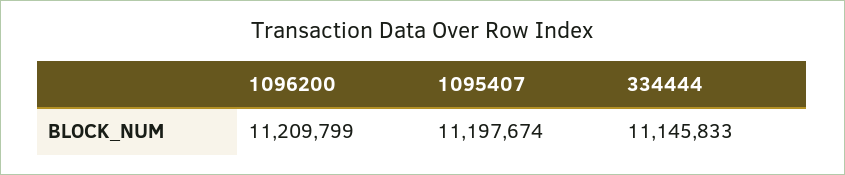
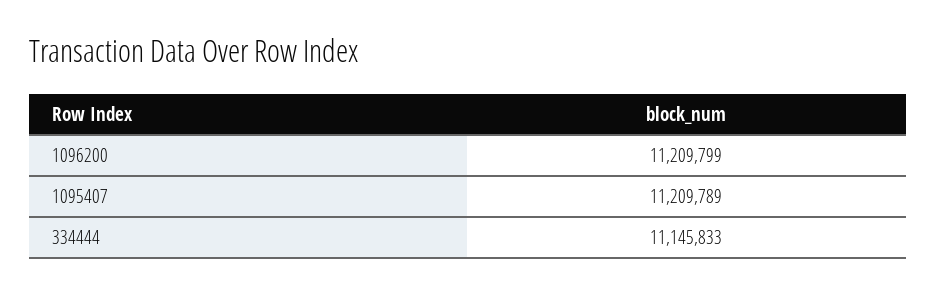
  {
    "1096200": 11209799,
-   "1095407": 11197674,
+   "1095407": 11209789,
    "334444": 11145833
  }

